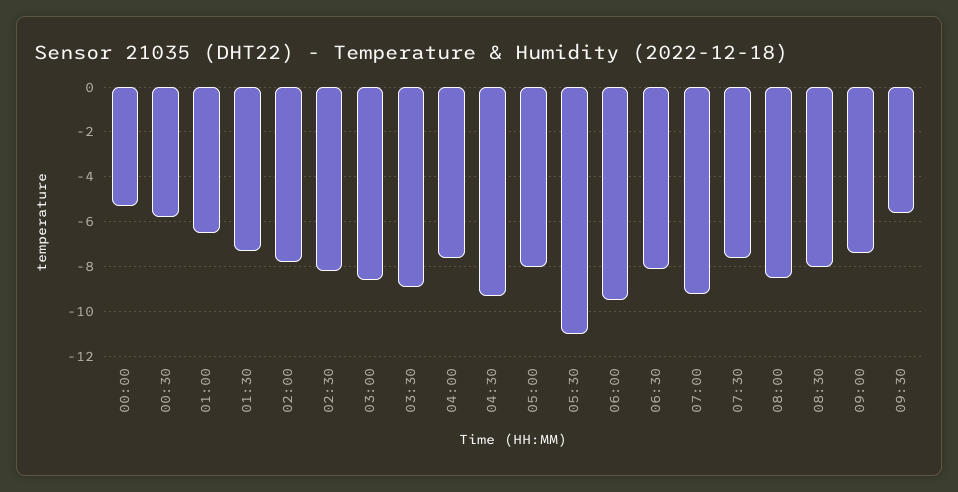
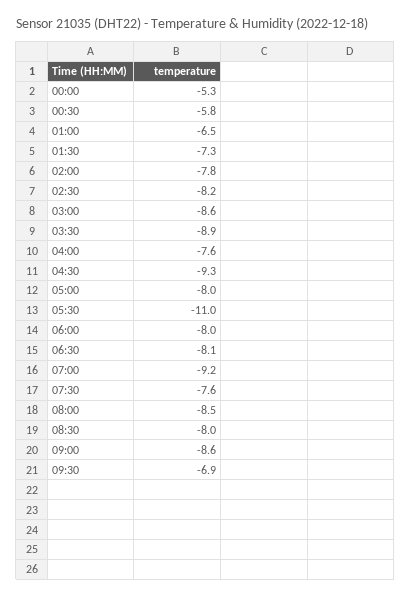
  {
    "00:00": -5.3,
    "00:30": -5.8,
    "01:00": -6.5,
    "01:30": -7.3,
    "02:00": -7.8,
    "02:30": -8.2,
    "03:00": -8.6,
    "03:30": -8.9,
    "04:00": -7.6,
    "04:30": -9.3,
    "05:00": -8,
    "05:30": -11,
-   "06:00": -9.5,
+   "06:00": -8,
    "06:30": -8.1,
    "07:00": -9.2,
    "07:30": -7.6,
    "08:00": -8.5,
    "08:30": -8,
-   "09:00": -7.5,
+   "09:00": -8.6,
-   "09:30": -5.5
+   "09:30": -6.9
  }

